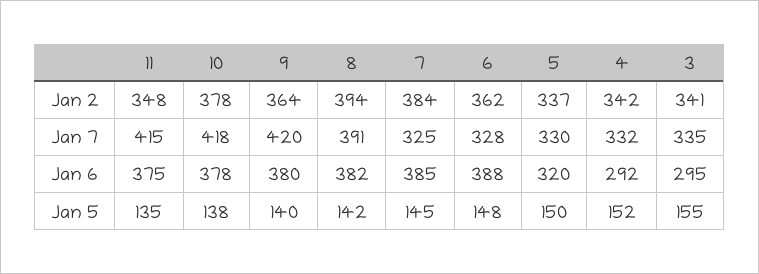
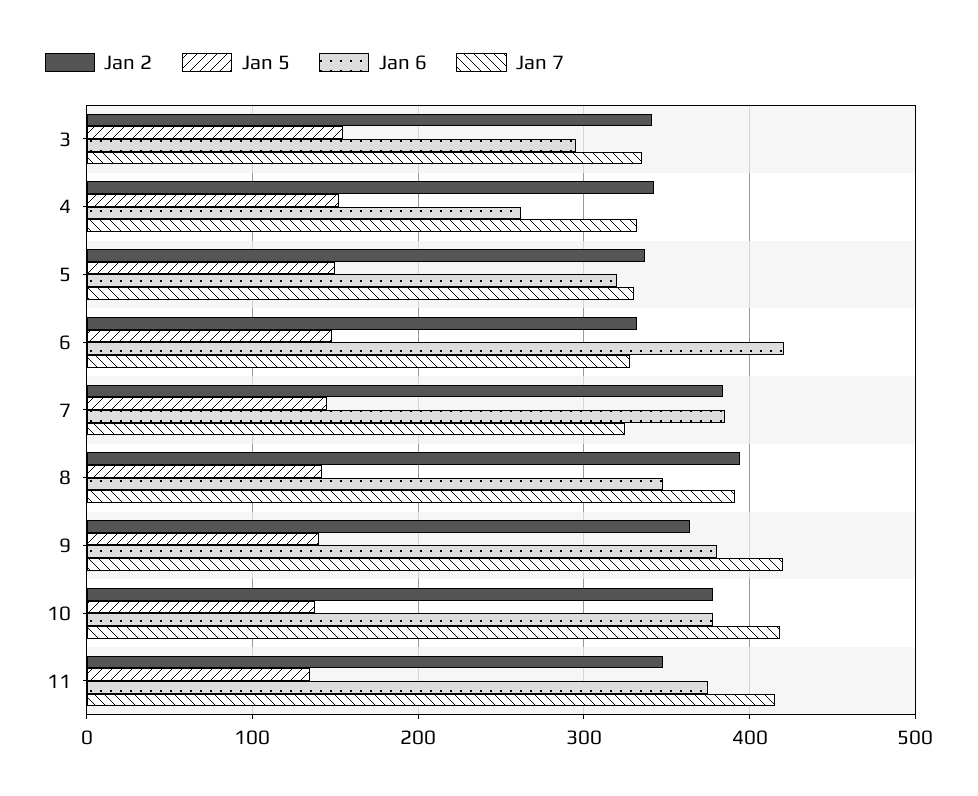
  {
    "Jan 2": {
      "11": 348,
      "10": 378,
      "9": 364,
      "8": 394,
      "7": 384,
-     "6": 362,
+     "6": 330,
      "5": 337,
      "4": 342,
      "3": 341
    },
    "Jan 7": {
      "11": 415,
      "10": 418,
      "9": 420,
      "8": 391,
      "7": 325,
      "6": 328,
      "5": 330,
      "4": 332,
      "3": 335
    },
    "Jan 6": {
      "11": 375,
      "10": 378,
      "9": 380,
-     "8": 382,
+     "8": 350,
      "7": 385,
-     "6": 388,
+     "6": 420,
      "5": 320,
-     "4": 292,
+     "4": 260,
      "3": 295
    },
    "Jan 5": {
      "11": 135,
      "10": 138,
      "9": 140,
      "8": 142,
      "7": 145,
      "6": 148,
      "5": 150,
      "4": 152,
      "3": 155
    }
  }

